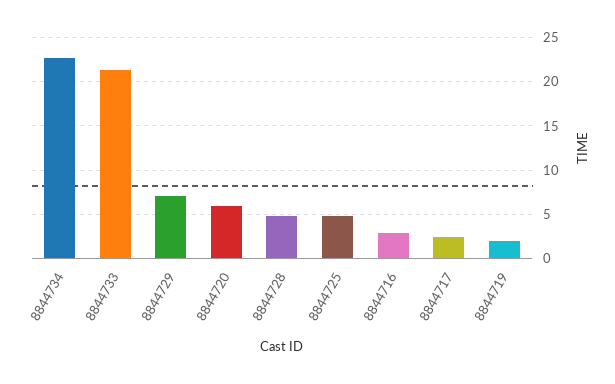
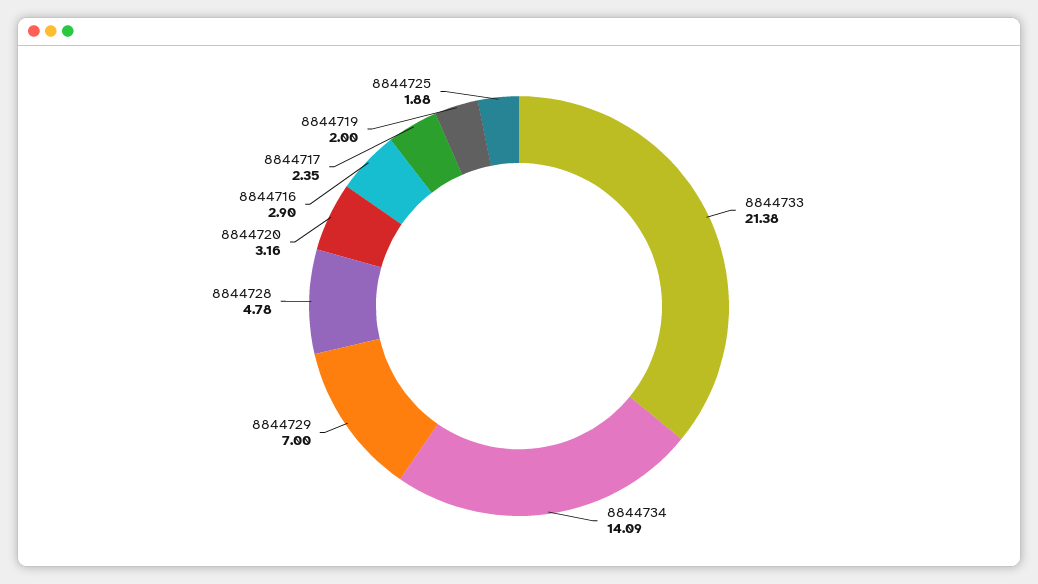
  {
-   "8844734": 23,
+   "8844734": 14.09,
    "8844733": 21.38,
    "8844729": 7,
-   "8844720": 6,
+   "8844720": 3.16,
    "8844728": 4.78,
-   "8844725": 5,
+   "8844725": 1.88,
    "8844716": 2.9,
    "8844717": 2.35,
    "8844719": 2
  }

